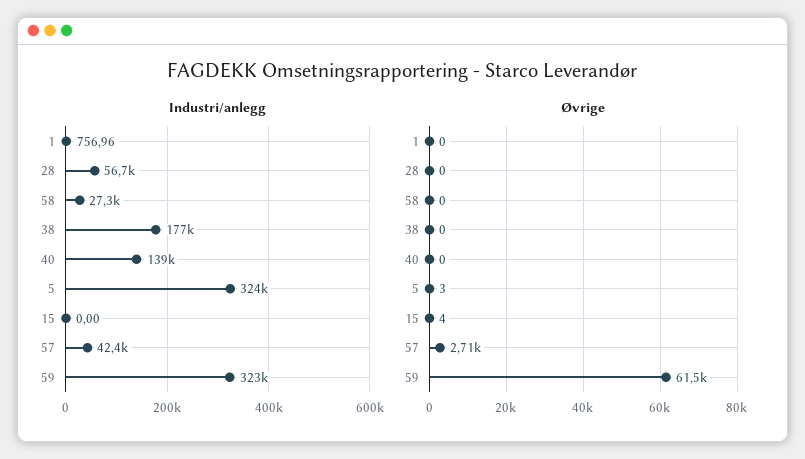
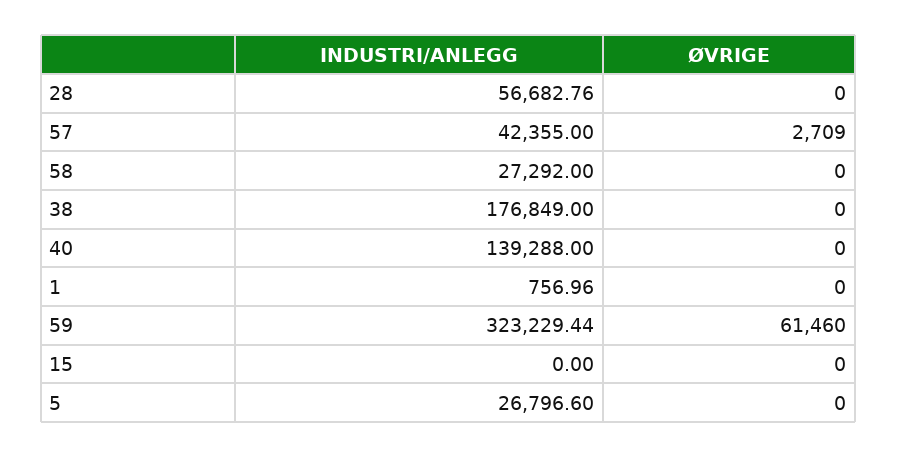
  {
    "Industri/anlegg": {
      "1": 756.96,
      "28": 56682.76,
      "58": 27292,
      "38": 176849,
      "40": 139288,
-     "5": 324000,
+     "5": 26796.6,
      "15": 0,
      "57": 42355,
      "59": 323229.44
    },
    "Øvrige": {
      "1": 0,
      "28": 0,
      "58": 0,
      "38": 0,
      "40": 0,
-     "5": 3,
+     "5": 0,
-     "15": 4,
+     "15": 0,
      "57": 2709,
      "59": 61460
    }
  }

